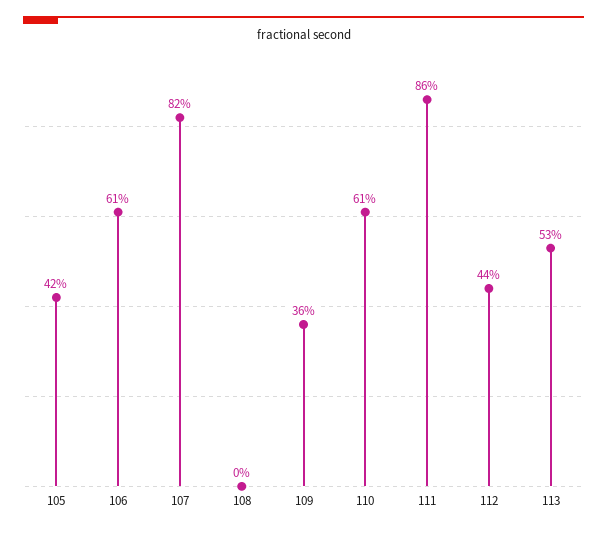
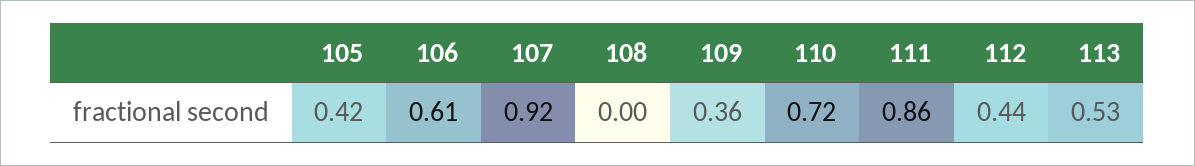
  {
    "105": 0.42,
    "106": 0.61,
-   "107": 0.82,
+   "107": 0.92,
    "108": 0,
    "109": 0.36,
-   "110": 0.61,
+   "110": 0.72,
    "111": 0.86,
    "112": 0.44,
    "113": 0.53
  }

